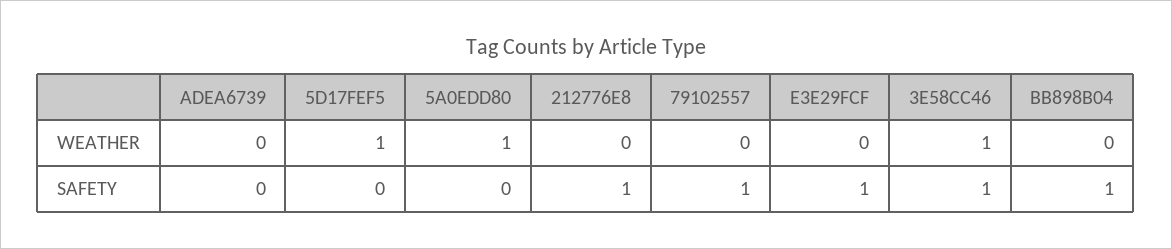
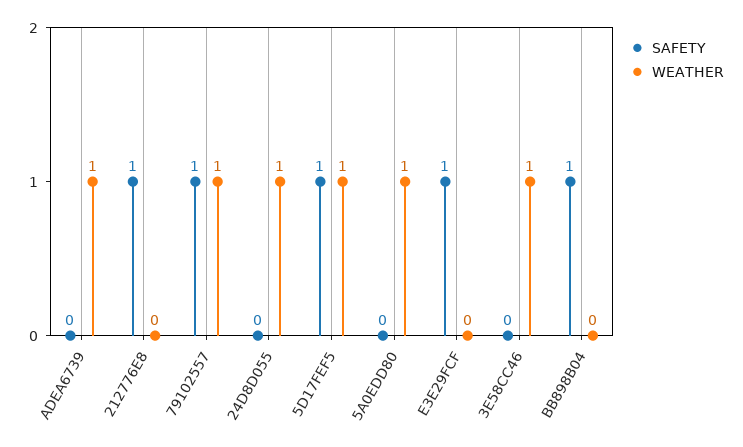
  {
    "WEATHER": {
-     "ADEA6739": 0,
+     "ADEA6739": 1,
      "5D17FEF5": 1,
      "5A0EDD80": 1,
      "212776E8": 0,
-     "79102557": 0,
+     "79102557": 1,
      "E3E29FCF": 0,
      "3E58CC46": 1,
-     "BB898B04": 0
+     "BB898B04": 0,
+     "24D8D055": 1
    },
    "SAFETY": {
      "ADEA6739": 0,
-     "5D17FEF5": 0,
+     "5D17FEF5": 1,
      "5A0EDD80": 0,
      "212776E8": 1,
      "79102557": 1,
      "E3E29FCF": 1,
-     "3E58CC46": 1,
+     "3E58CC46": 0,
-     "BB898B04": 1
+     "BB898B04": 1,
+     "24D8D055": 0
    }
  }

